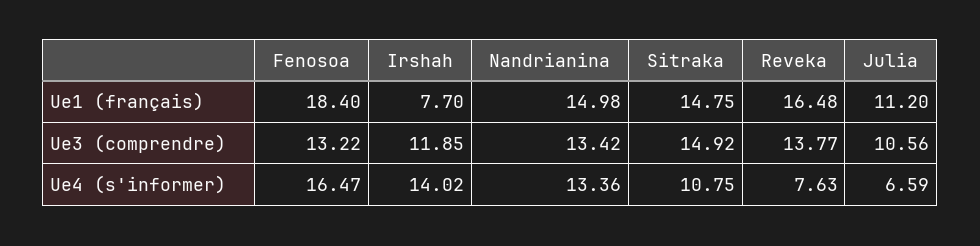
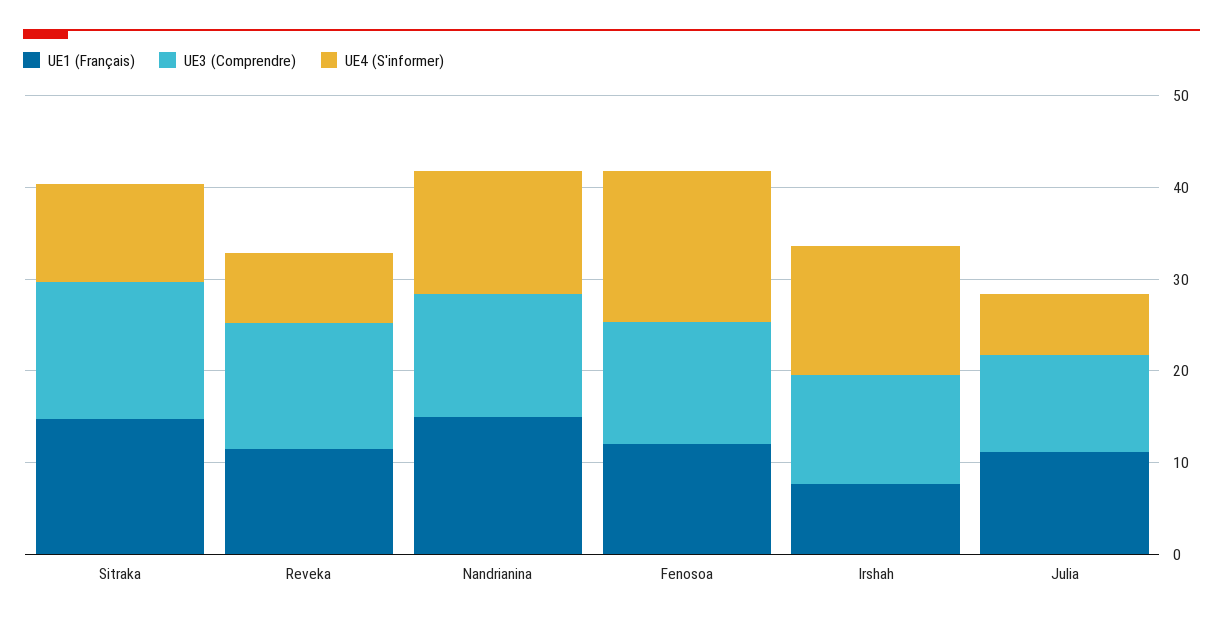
  {
    "Ue1 (français)": {
-     "Fenosoa": 18.4,
+     "Fenosoa": 12,
      "Irshah": 7.7,
      "Nandrianina": 14.98,
      "Sitraka": 14.75,
-     "Reveka": 16.48,
+     "Reveka": 12,
      "Julia": 11.2
    },
    "Ue3 (comprendre)": {
      "Fenosoa": 13.22,
      "Irshah": 11.85,
      "Nandrianina": 13.42,
      "Sitraka": 14.92,
      "Reveka": 13.77,
      "Julia": 10.56
    },
    "Ue4 (s'informer)": {
      "Fenosoa": 16.47,
      "Irshah": 14.02,
      "Nandrianina": 13.36,
      "Sitraka": 10.75,
      "Reveka": 7.63,
      "Julia": 6.59
    }
  }

